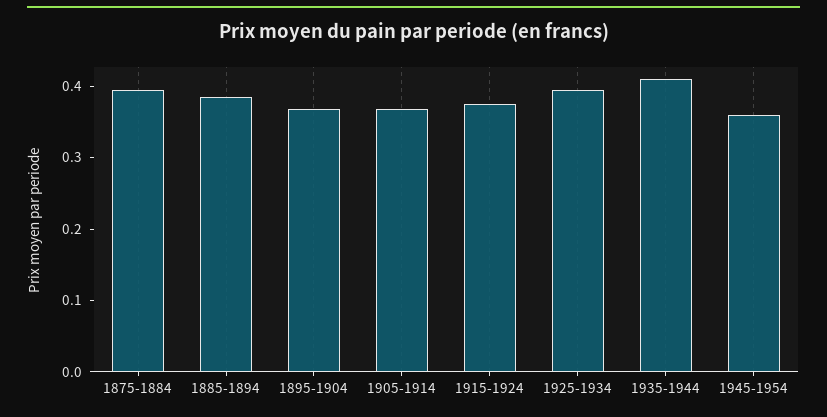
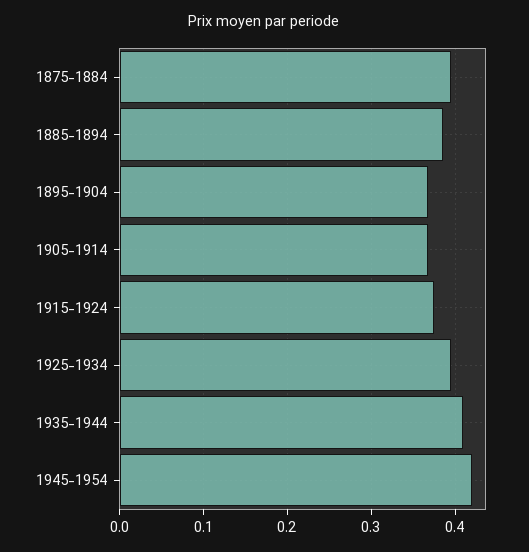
  {
    "1875-1884": 0.4,
    "1885-1894": 0.39,
    "1895-1904": 0.37,
    "1905-1914": 0.37,
    "1915-1924": 0.38,
    "1925-1934": 0.4,
    "1935-1944": 0.41,
-   "1945-1954": 0.36
+   "1945-1954": 0.42
  }

